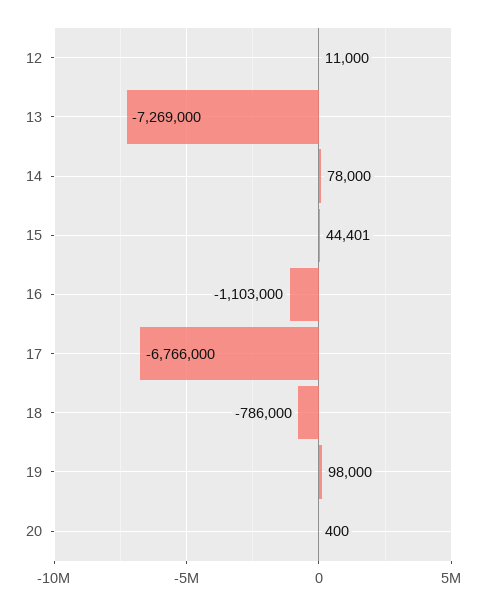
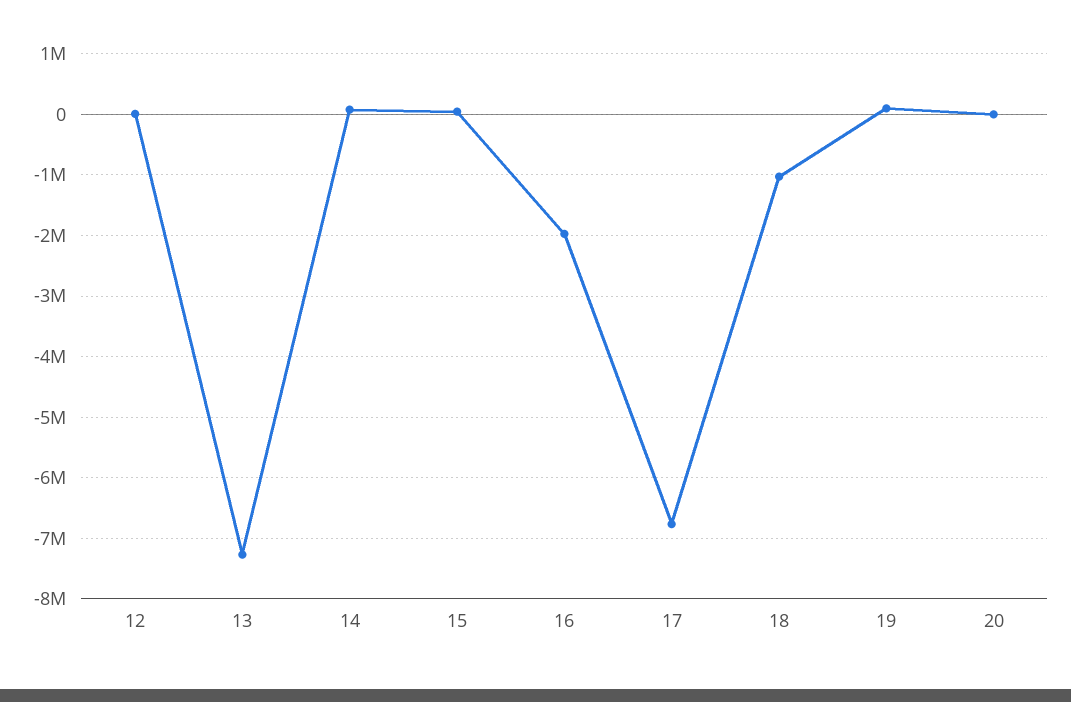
  {
    "12": 11000,
    "13": -7269000,
    "14": 78000,
    "15": 44401,
-   "16": -1103000,
+   "16": -2000000,
    "17": -6766000,
-   "18": -786000,
+   "18": -1000000,
    "19": 98000,
    "20": 400
  }

